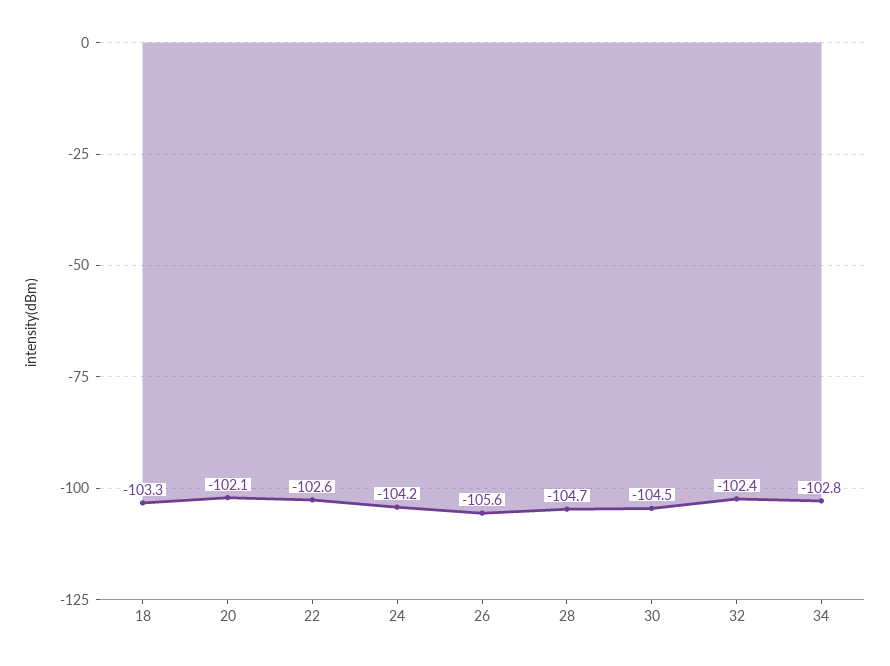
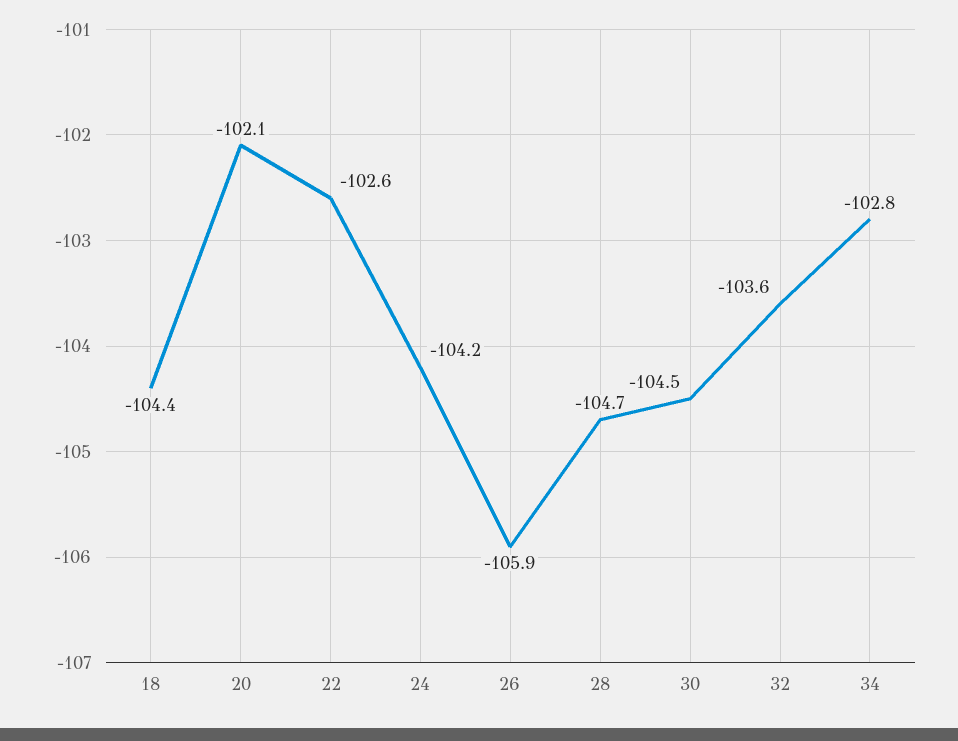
  {
-   "18": -103.3,
+   "18": -104.4,
    "20": -102.1,
    "22": -102.6,
    "24": -104.2,
-   "26": -105.6,
+   "26": -105.9,
    "28": -104.7,
    "30": -104.5,
-   "32": -102.4,
+   "32": -103.6,
    "34": -102.8
  }

